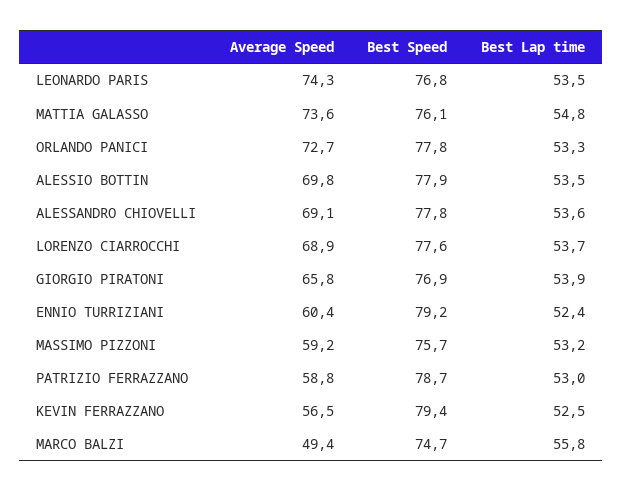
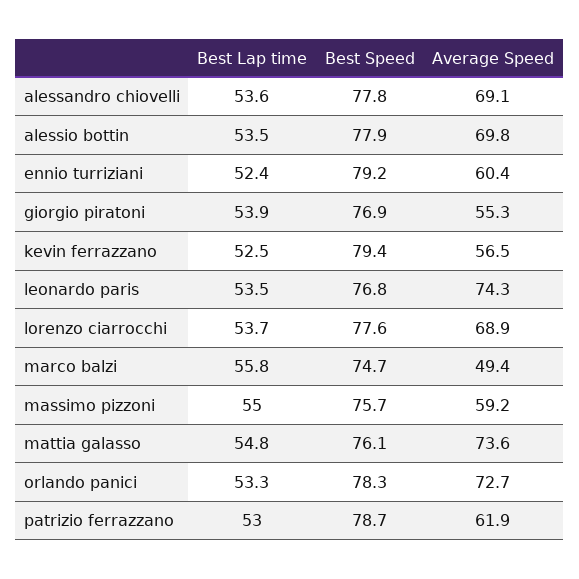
  {
    "Average Speed": {
      "LEONARDO PARIS": 74.3,
      "MATTIA GALASSO": 73.6,
      "ORLANDO PANICI": 72.7,
      "ALESSIO BOTTIN": 69.8,
      "ALESSANDRO CHIOVELLI": 69.1,
      "LORENZO CIARROCCHI": 68.9,
-     "GIORGIO PIRATONI": 65.8,
+     "GIORGIO PIRATONI": 55.3,
      "ENNIO TURRIZIANI": 60.4,
      "MASSIMO PIZZONI": 59.2,
-     "PATRIZIO FERRAZZANO": 58.8,
+     "PATRIZIO FERRAZZANO": 61.9,
      "KEVIN FERRAZZANO": 56.5,
      "MARCO BALZI": 49.4
    },
    "Best Speed": {
      "LEONARDO PARIS": 76.8,
      "MATTIA GALASSO": 76.1,
-     "ORLANDO PANICI": 77.8,
+     "ORLANDO PANICI": 78.3,
      "ALESSIO BOTTIN": 77.9,
      "ALESSANDRO CHIOVELLI": 77.8,
      "LORENZO CIARROCCHI": 77.6,
      "GIORGIO PIRATONI": 76.9,
      "ENNIO TURRIZIANI": 79.2,
      "MASSIMO PIZZONI": 75.7,
      "PATRIZIO FERRAZZANO": 78.7,
      "KEVIN FERRAZZANO": 79.4,
      "MARCO BALZI": 74.7
    },
    "Best Lap time": {
      "LEONARDO PARIS": 53.5,
      "MATTIA GALASSO": 54.8,
      "ORLANDO PANICI": 53.3,
      "ALESSIO BOTTIN": 53.5,
      "ALESSANDRO CHIOVELLI": 53.6,
      "LORENZO CIARROCCHI": 53.7,
      "GIORGIO PIRATONI": 53.9,
      "ENNIO TURRIZIANI": 52.4,
-     "MASSIMO PIZZONI": 53.2,
+     "MASSIMO PIZZONI": 55,
      "PATRIZIO FERRAZZANO": 53,
      "KEVIN FERRAZZANO": 52.5,
      "MARCO BALZI": 55.8
    }
  }

